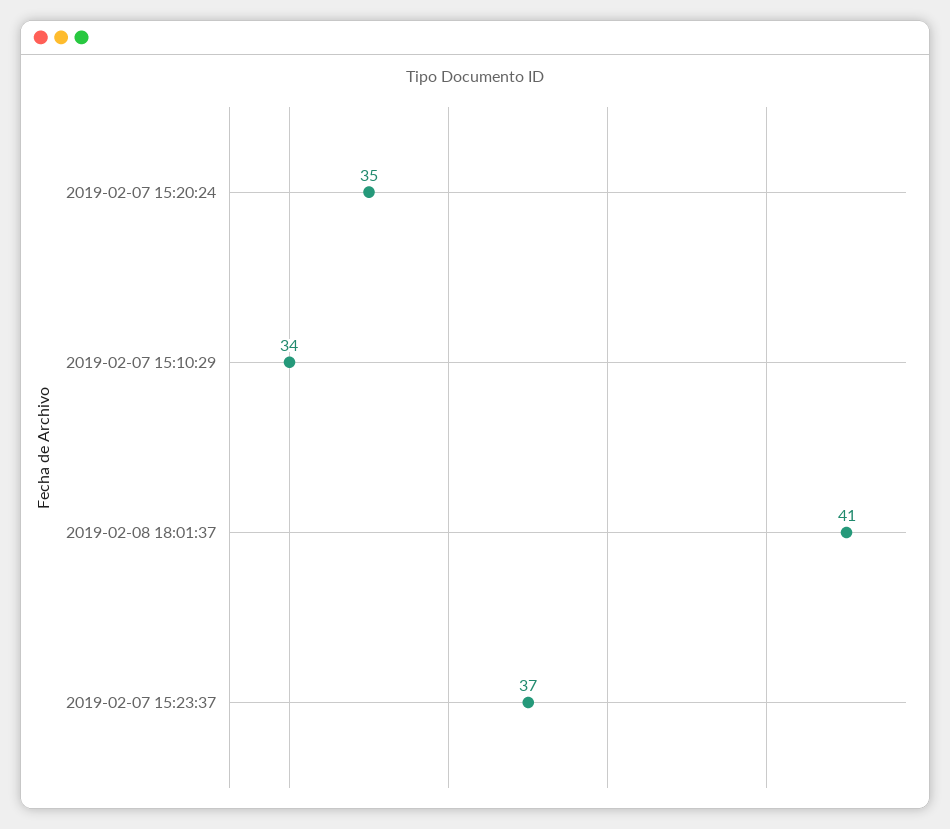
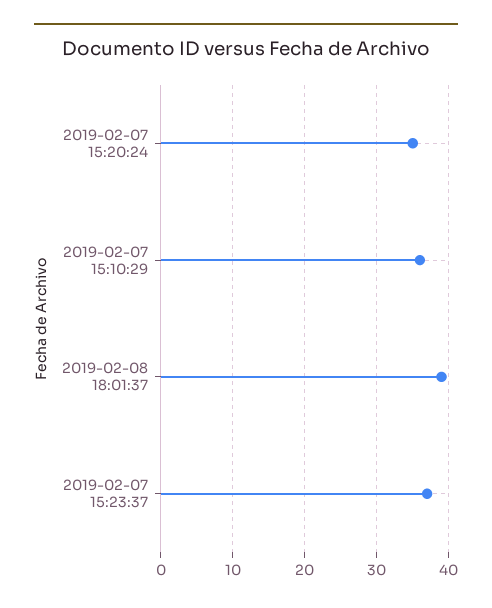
  {
    "2019-02-07 15:20:24": 35,
-   "2019-02-07 15:10:29": 34,
+   "2019-02-07 15:10:29": 36,
-   "2019-02-08 18:01:37": 41,
+   "2019-02-08 18:01:37": 39,
    "2019-02-07 15:23:37": 37
  }

